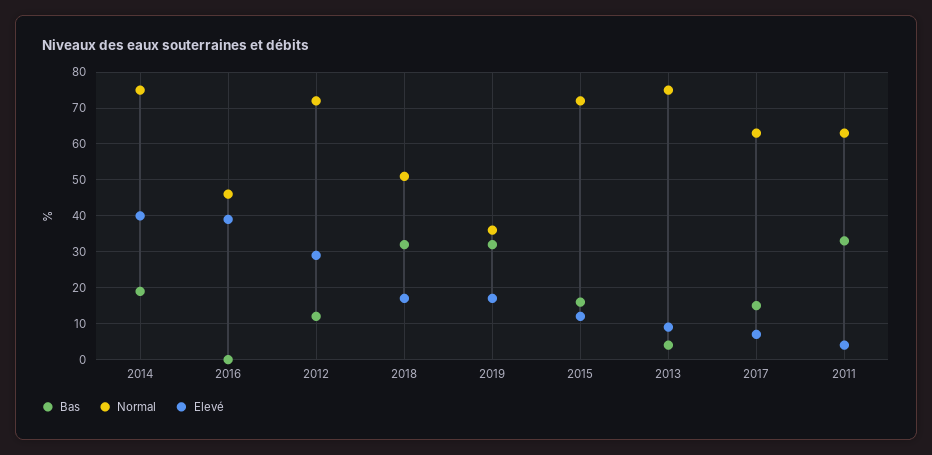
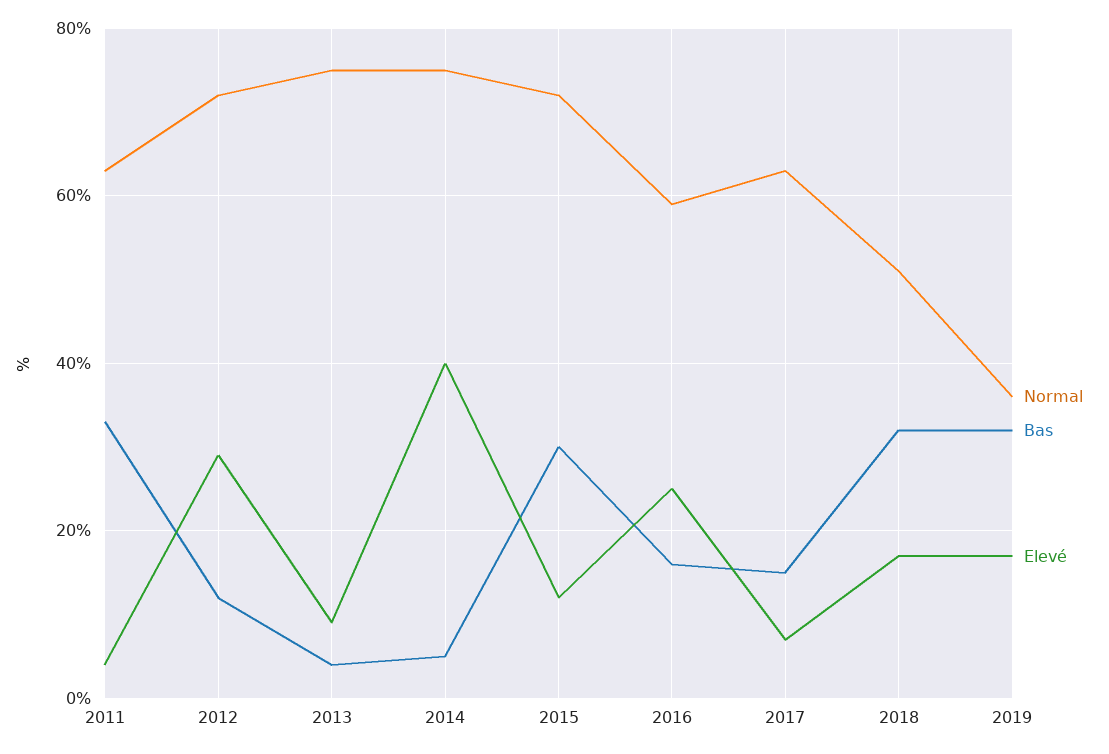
  {
    "Bas": {
-     "2014": 20,
+     "2014": 5,
-     "2016": 0,
+     "2016": 15,
      "2012": 10,
      "2018": 30,
      "2019": 30,
-     "2015": 15,
+     "2015": 30,
      "2013": 5,
      "2017": 15,
      "2011": 35
    },
    "Normal": {
      "2014": 75,
-     "2016": 45,
+     "2016": 60,
      "2012": 70,
      "2018": 50,
      "2019": 35,
      "2015": 70,
      "2013": 75,
      "2017": 65,
      "2011": 65
    },
    "Elevé": {
      "2014": 40,
-     "2016": 40,
+     "2016": 25,
      "2012": 30,
      "2018": 15,
      "2019": 15,
      "2015": 10,
      "2013": 10,
      "2017": 5,
      "2011": 5
    }
  }

